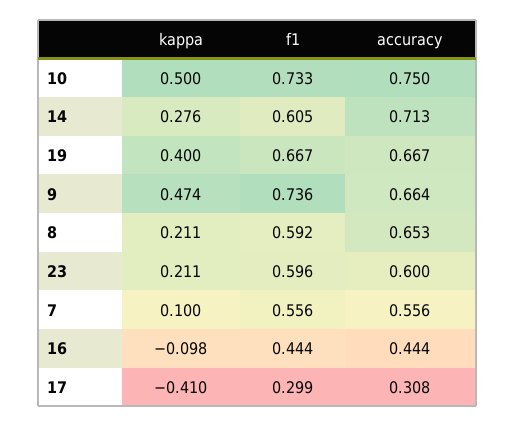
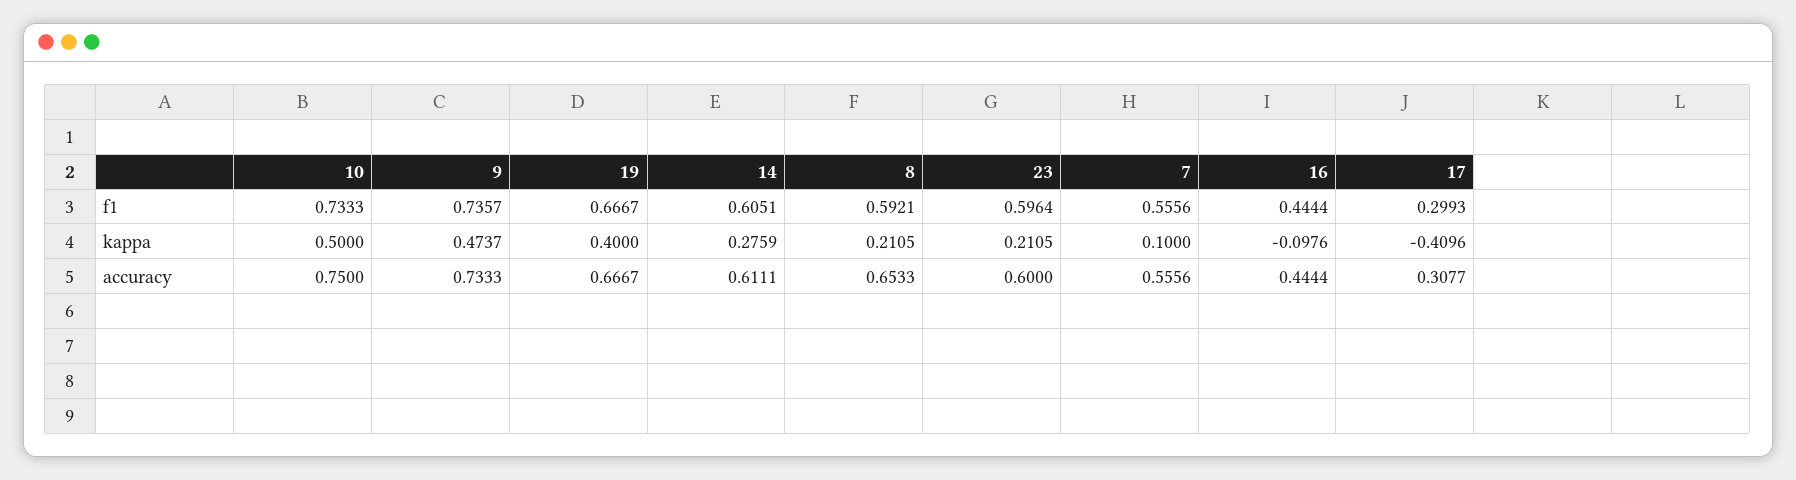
  {
    "kappa": {
      "10": 0.5,
      "14": 0.2759,
      "19": 0.4,
      "9": 0.4737,
      "8": 0.2105,
      "23": 0.2105,
      "7": 0.1,
      "16": -0.0976,
      "17": -0.4096
    },
    "f1": {
      "10": 0.7333,
      "14": 0.6051,
      "19": 0.6667,
      "9": 0.7357,
      "8": 0.5921,
      "23": 0.5964,
      "7": 0.5556,
      "16": 0.4444,
      "17": 0.2993
    },
    "accuracy": {
      "10": 0.75,
-     "14": 0.713,
+     "14": 0.6111,
      "19": 0.6667,
-     "9": 0.664,
+     "9": 0.7333,
      "8": 0.6533,
      "23": 0.6,
      "7": 0.5556,
      "16": 0.4444,
      "17": 0.3077
    }
  }

